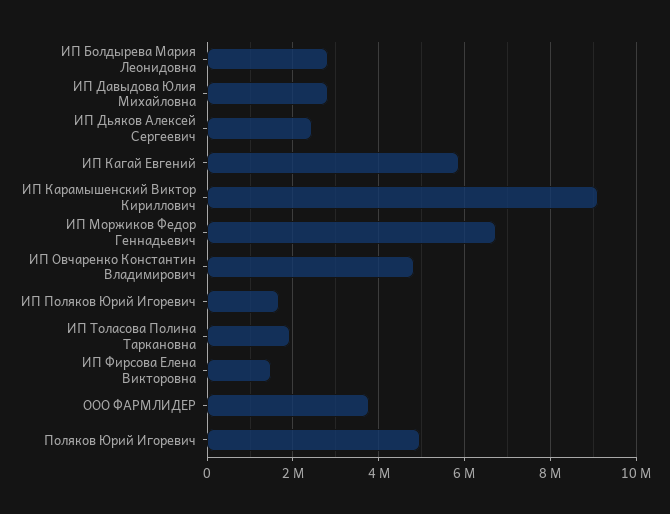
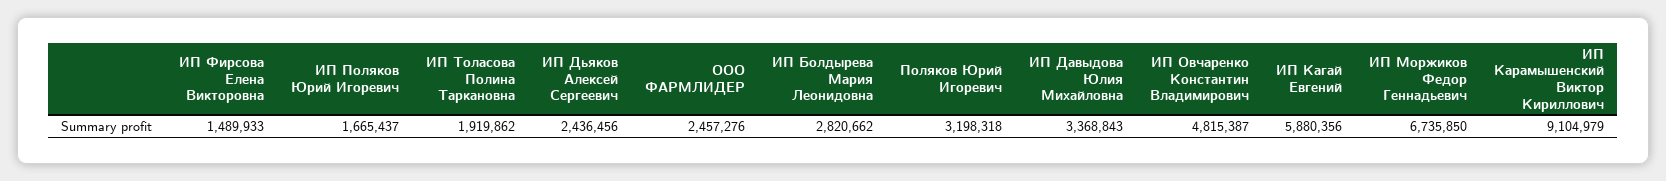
  {
    "ИП Болдырева Мария Леонидовна": 2820662,
-   "ИП Давыдова Юлия Михайловна": 2800000,
+   "ИП Давыдова Юлия Михайловна": 3368843,
    "ИП Дьяков Алексей Сергеевич": 2436456,
    "ИП Кагай Евгений": 5880356,
    "ИП Карамышенский Виктор Кириллович": 9104979,
    "ИП Моржиков Федор Геннадьевич": 6735850,
    "ИП Овчаренко Константин Владимирович": 4815387,
    "ИП Поляков Юрий Игоревич": 1665437,
    "ИП Толасова Полина Таркановна": 1919862,
    "ИП Фирсова Елена Викторовна": 1489933,
-   "ООО ФАРМЛИДЕР": 3800000,
+   "ООО ФАРМЛИДЕР": 2457276,
-   "Поляков Юрий Игоревич": 5000000
+   "Поляков Юрий Игоревич": 3198318
  }

